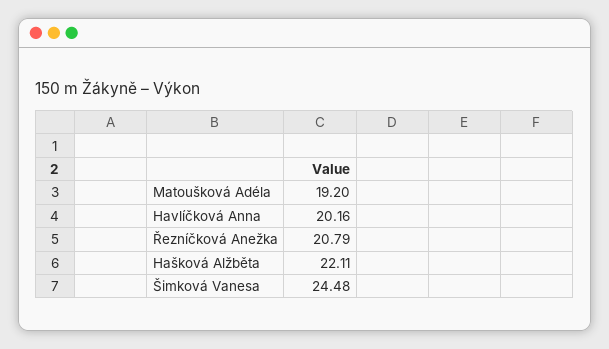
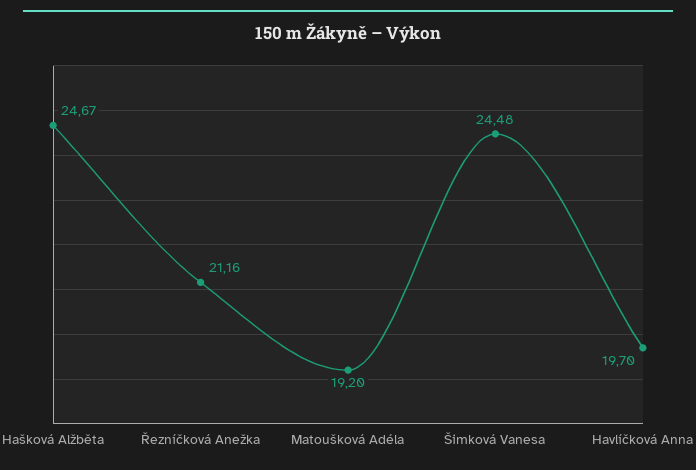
  {
    "Matoušková Adéla": 19.2,
-   "Havlíčková Anna": 20.16,
+   "Havlíčková Anna": 19.7,
-   "Řezníčková Anežka": 20.79,
+   "Řezníčková Anežka": 21.16,
-   "Hašková Alžběta": 22.11,
+   "Hašková Alžběta": 24.67,
    "Šimková Vanesa": 24.48
  }

